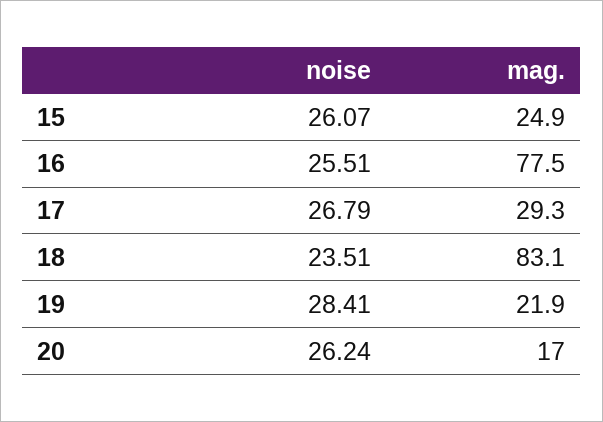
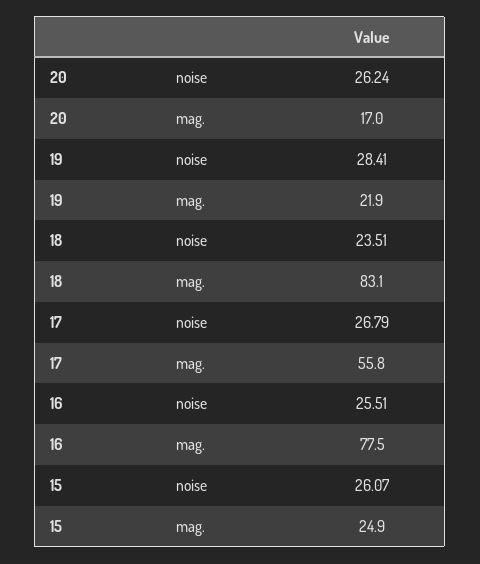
  {
    "noise": {
      "15": 26.07,
      "16": 25.51,
      "17": 26.79,
      "18": 23.51,
      "19": 28.41,
      "20": 26.24
    },
    "mag.": {
      "15": 24.9,
      "16": 77.5,
-     "17": 29.3,
+     "17": 55.8,
      "18": 83.1,
      "19": 21.9,
      "20": 17
    }
  }

